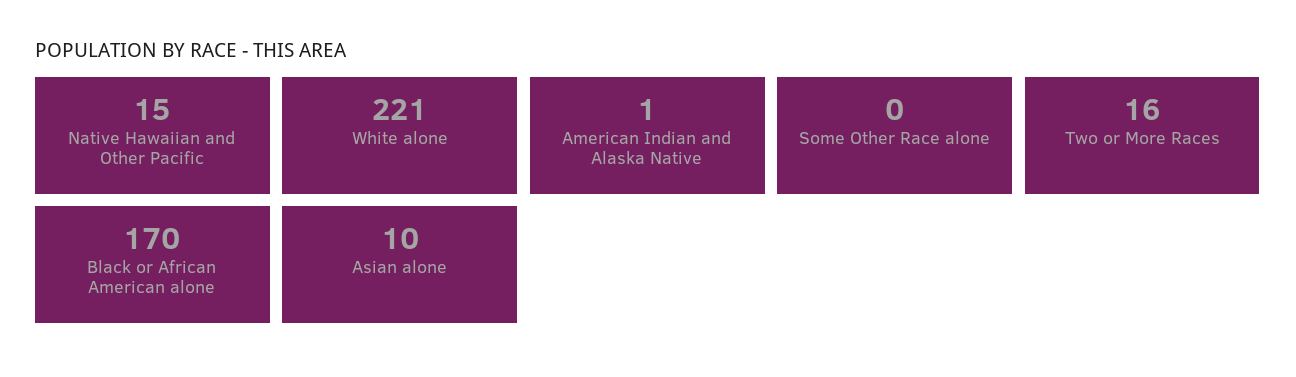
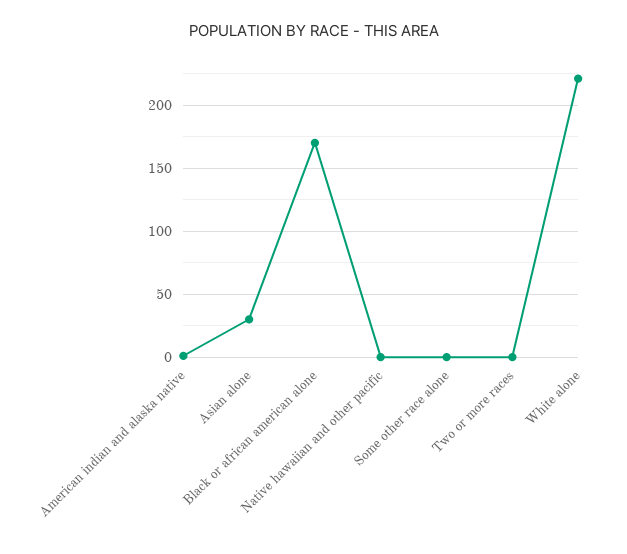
  {
-   "Native Hawaiian and Other Pacific": 15,
+   "Native Hawaiian and Other Pacific": 0,
    "White alone": 221,
    "American Indian and Alaska Native": 1,
    "Some Other Race alone": 0,
-   "Two or More Races": 16,
+   "Two or More Races": 0,
    "Black or African American alone": 170,
-   "Asian alone": 10
+   "Asian alone": 30
  }

